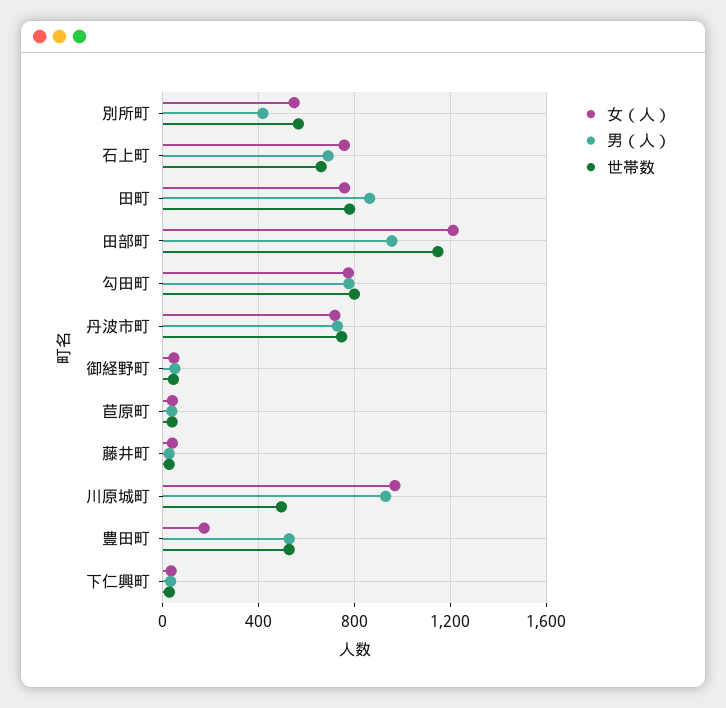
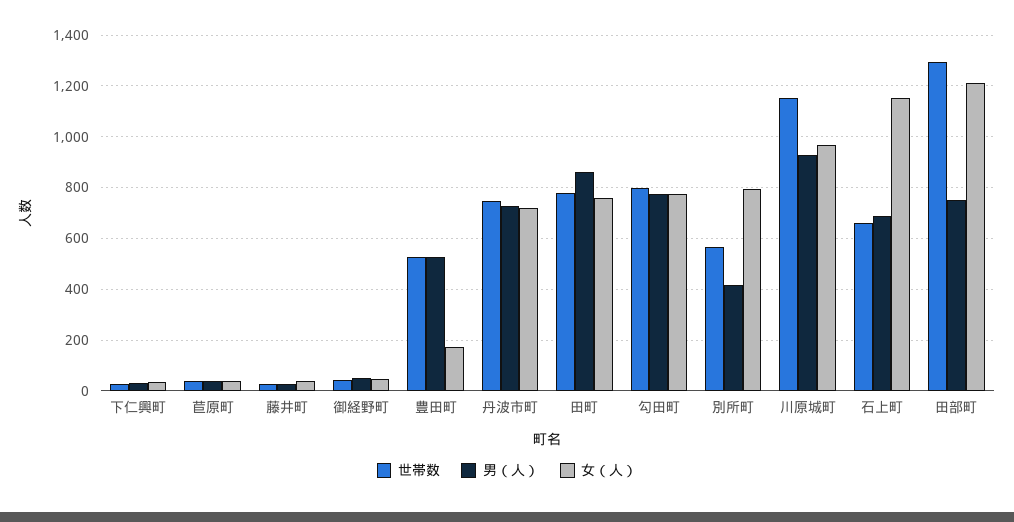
  {
    "女（人）": {
-     "別所町": 550,
+     "別所町": 800,
-     "石上町": 750,
+     "石上町": 1150,
      "田町": 750,
      "田部町": 1200,
      "勾田町": 775,
      "丹波市町": 725,
      "御経野町": 50,
      "苣原町": 50,
      "藤井町": 50,
      "川原城町": 975,
      "豊田町": 175,
      "下仁興町": 25
    },
    "男（人）": {
      "別所町": 425,
      "石上町": 700,
      "田町": 875,
-     "田部町": 950,
+     "田部町": 750,
      "勾田町": 775,
      "丹波市町": 725,
      "御経野町": 50,
      "苣原町": 25,
      "藤井町": 25,
      "川原城町": 925,
      "豊田町": 525,
      "下仁興町": 25
    },
    "世帯数": {
      "別所町": 575,
      "石上町": 650,
      "田町": 775,
-     "田部町": 1150,
+     "田部町": 1300,
      "勾田町": 800,
      "丹波市町": 750,
      "御経野町": 50,
      "苣原町": 50,
      "藤井町": 25,
-     "川原城町": 500,
+     "川原城町": 1150,
      "豊田町": 525,
      "下仁興町": 25
    }
  }

